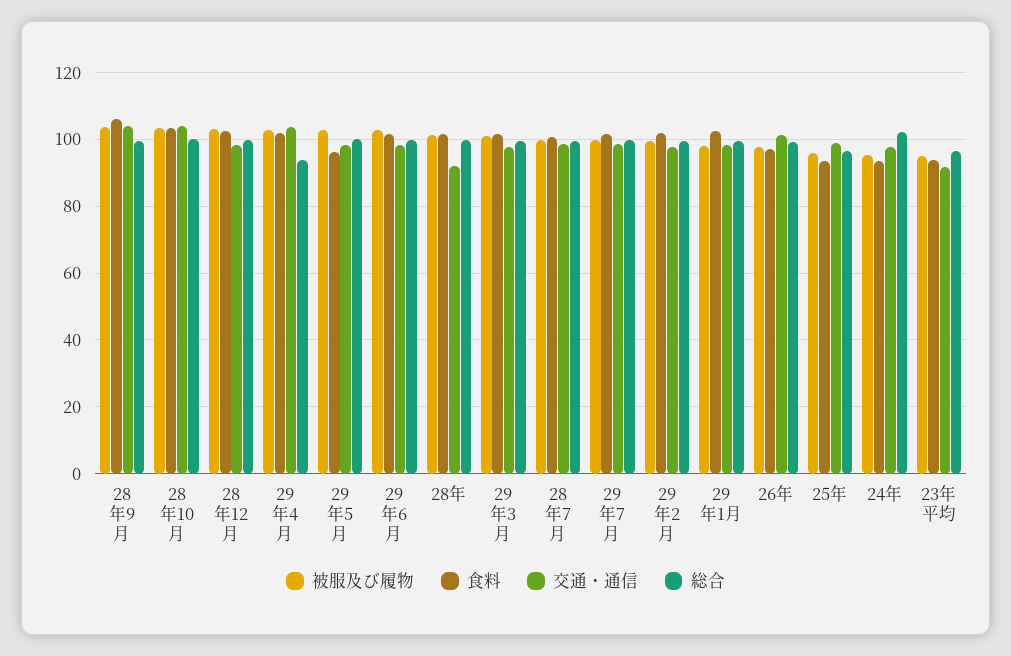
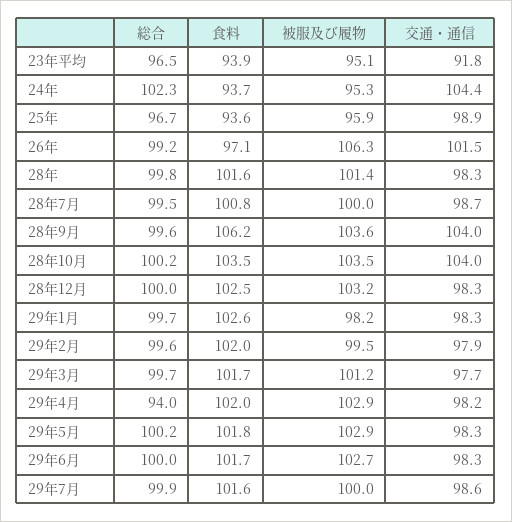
  {
    "被服及び履物": {
      "28年9月": 103.6,
      "28年10月": 103.5,
      "28年12月": 103.2,
      "29年4月": 102.9,
      "29年5月": 102.9,
      "29年6月": 102.7,
      "28年": 101.4,
      "29年3月": 101.2,
      "28年7月": 100,
      "29年7月": 100,
      "29年2月": 99.5,
      "29年1月": 98.2,
-     "26年": 98,
+     "26年": 106.3,
      "25年": 95.9,
      "24年": 95.3,
      "23年平均": 95.1
    },
    "食料": {
      "28年9月": 106.2,
      "28年10月": 103.5,
      "28年12月": 102.5,
      "29年4月": 102,
-     "29年5月": 96,
+     "29年5月": 101.8,
      "29年6月": 101.7,
      "28年": 101.6,
      "29年3月": 101.7,
      "28年7月": 100.8,
      "29年7月": 101.6,
      "29年2月": 102,
      "29年1月": 102.6,
      "26年": 97.1,
      "25年": 93.6,
      "24年": 93.7,
      "23年平均": 93.9
    },
    "交通・通信": {
      "28年9月": 104,
      "28年10月": 104,
      "28年12月": 98.3,
-     "29年4月": 104,
+     "29年4月": 98.2,
      "29年5月": 98.3,
      "29年6月": 98.3,
-     "28年": 92,
+     "28年": 98.3,
      "29年3月": 97.7,
      "28年7月": 98.7,
      "29年7月": 98.6,
      "29年2月": 97.9,
      "29年1月": 98.3,
      "26年": 101.5,
      "25年": 98.9,
-     "24年": 98,
+     "24年": 104.4,
      "23年平均": 91.8
    },
    "総合": {
      "28年9月": 99.6,
      "28年10月": 100.2,
      "28年12月": 100,
      "29年4月": 94,
      "29年5月": 100.2,
      "29年6月": 100,
      "28年": 99.8,
      "29年3月": 99.7,
      "28年7月": 99.5,
      "29年7月": 99.9,
      "29年2月": 99.6,
      "29年1月": 99.7,
      "26年": 99.2,
      "25年": 96.7,
      "24年": 102.3,
      "23年平均": 96.5
    }
  }

